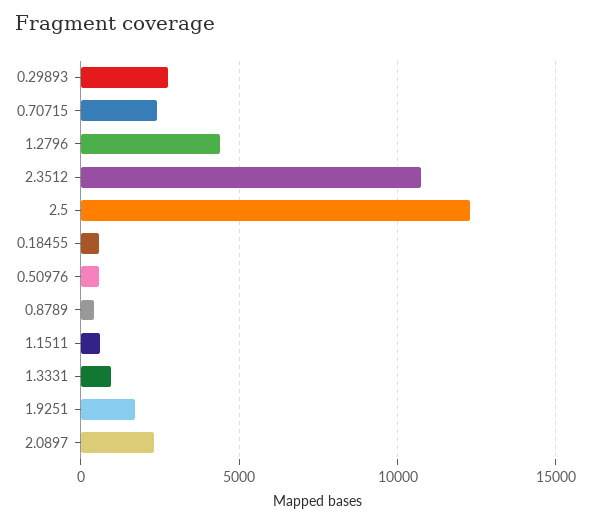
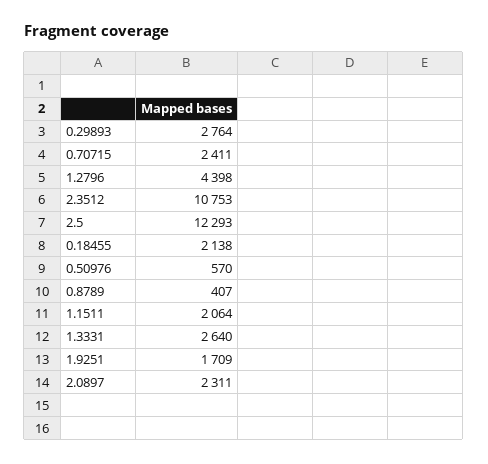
  {
    "0.29893": 2764,
    "0.70715": 2411,
    "1.2796": 4398,
    "2.3512": 10753,
    "2.5": 12293,
-   "0.18455": 500,
+   "0.18455": 2138,
    "0.50976": 570,
    "0.8789": 407,
-   "1.1511": 500,
+   "1.1511": 2064,
-   "1.3331": 1000,
+   "1.3331": 2640,
    "1.9251": 1709,
    "2.0897": 2311
  }

